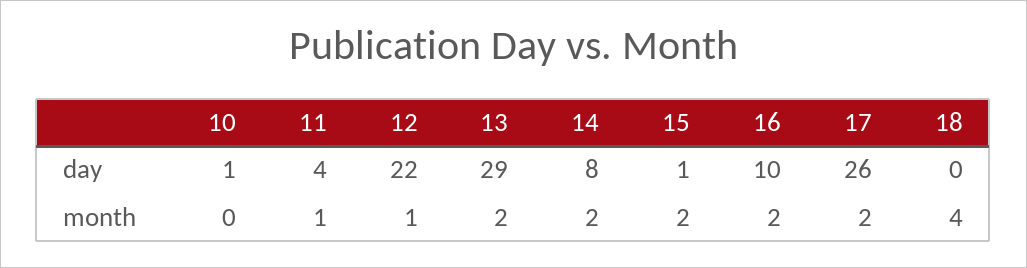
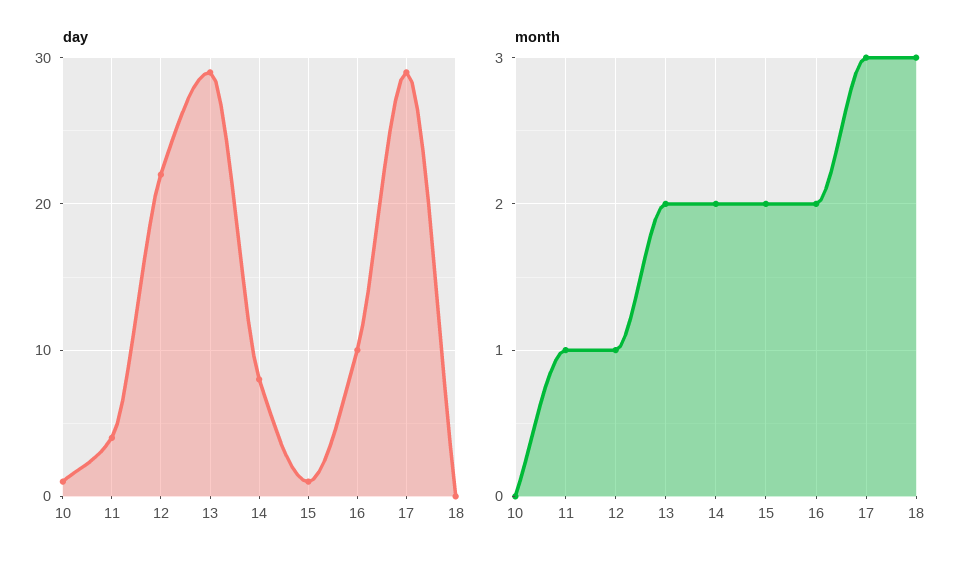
  {
    "day": {
      "10": 1,
      "11": 4,
      "12": 22,
      "13": 29,
      "14": 8,
      "15": 1,
      "16": 10,
-     "17": 26,
+     "17": 29,
      "18": 0
    },
    "month": {
      "10": 0,
      "11": 1,
      "12": 1,
      "13": 2,
      "14": 2,
      "15": 2,
      "16": 2,
-     "17": 2,
+     "17": 3,
-     "18": 4
+     "18": 3
    }
  }

